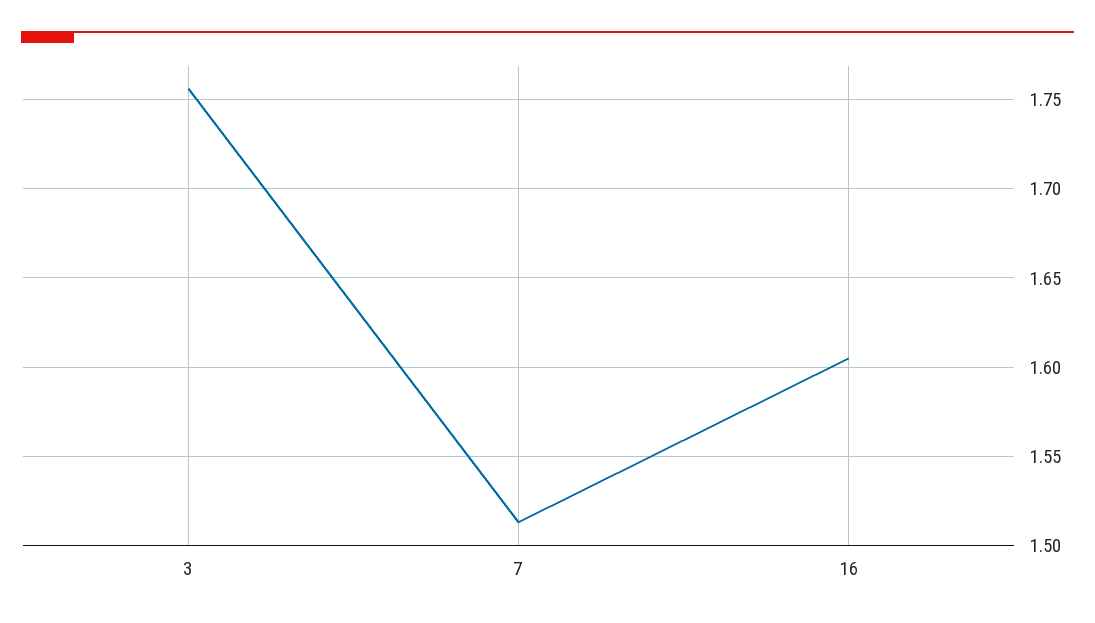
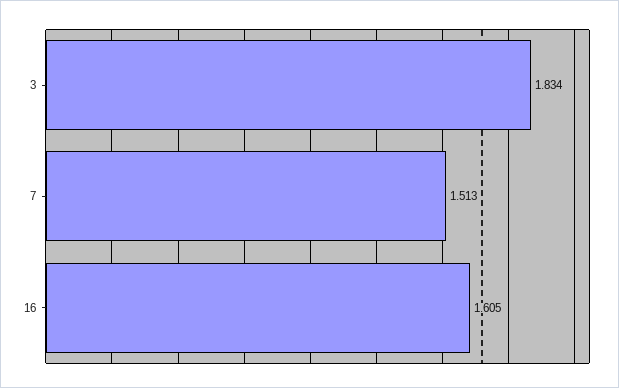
  {
-   "3": 1.755,
+   "3": 1.834,
    "7": 1.513,
    "16": 1.605
  }

